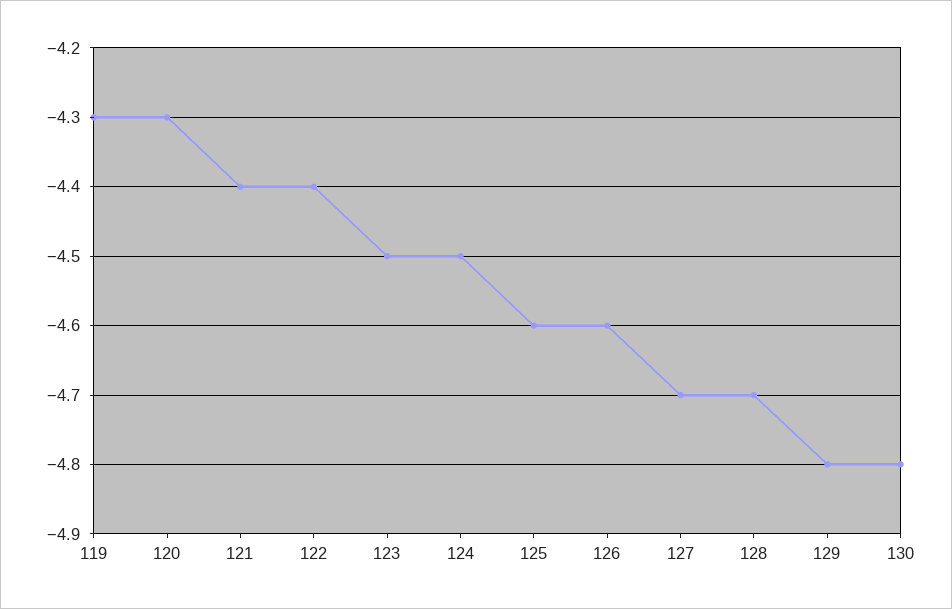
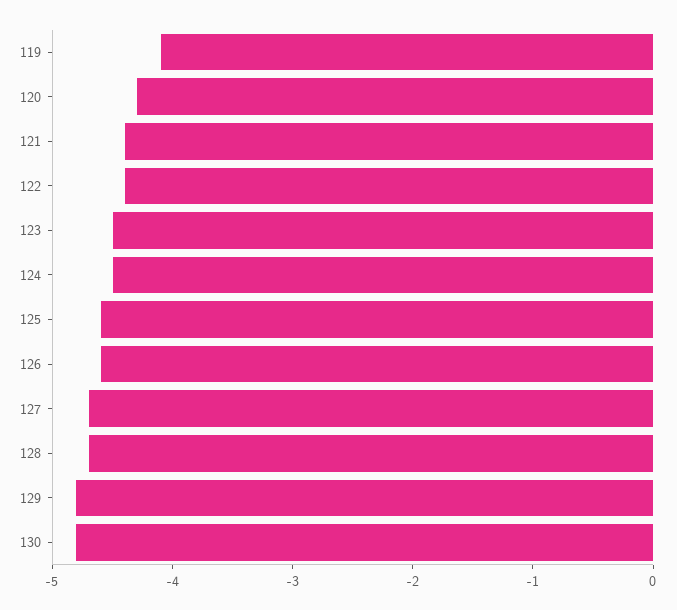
  {
-   "119": -4.3,
+   "119": -4.1,
    "120": -4.3,
    "121": -4.4,
    "122": -4.4,
    "123": -4.5,
    "124": -4.5,
    "125": -4.6,
    "126": -4.6,
    "127": -4.7,
    "128": -4.7,
    "129": -4.8,
    "130": -4.8
  }

